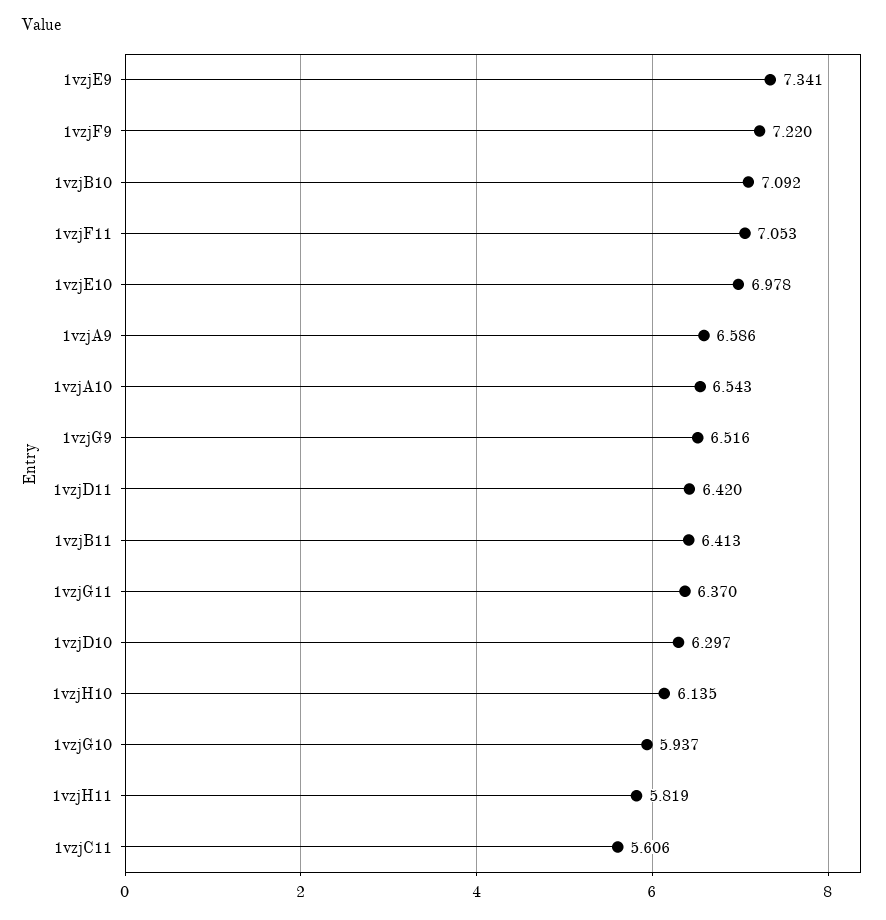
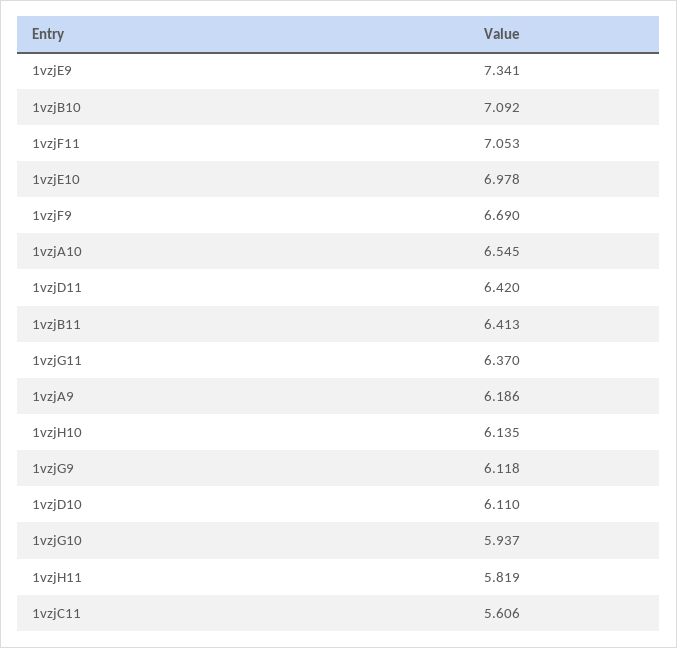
  {
    "1vzjE9": 7.341,
-   "1vzjF9": 7.22,
+   "1vzjF9": 6.69,
    "1vzjB10": 7.092,
    "1vzjF11": 7.053,
    "1vzjE10": 6.978,
-   "1vzjA9": 6.586,
+   "1vzjA9": 6.186,
-   "1vzjA10": 6.543,
+   "1vzjA10": 6.545,
-   "1vzjG9": 6.516,
+   "1vzjG9": 6.118,
    "1vzjD11": 6.42,
    "1vzjB11": 6.413,
    "1vzjG11": 6.37,
-   "1vzjD10": 6.297,
+   "1vzjD10": 6.11,
    "1vzjH10": 6.135,
    "1vzjG10": 5.937,
    "1vzjH11": 5.819,
    "1vzjC11": 5.606
  }

